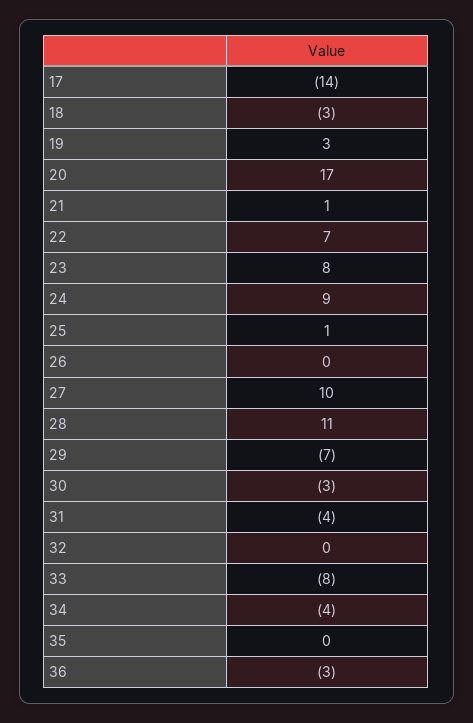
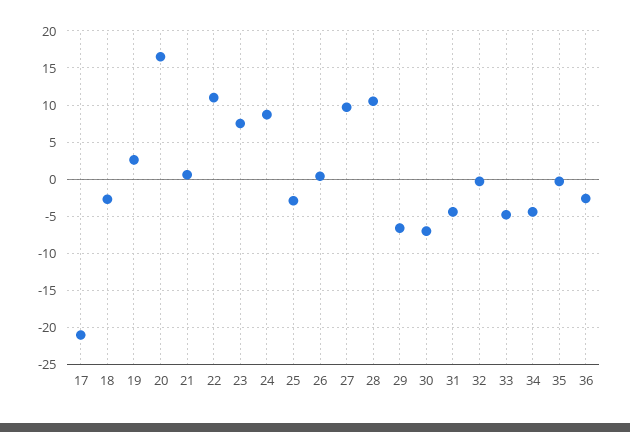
  {
-   "17": -14,
+   "17": -21,
    "18": -3,
    "19": 3,
    "20": 17,
    "21": 1,
-   "22": 7,
+   "22": 11,
    "23": 8,
    "24": 9,
-   "25": 1,
+   "25": -3,
    "26": 0,
    "27": 10,
    "28": 11,
    "29": -7,
-   "30": -3,
+   "30": -7,
    "31": -4,
    "32": 0,
-   "33": -8,
+   "33": -5,
    "34": -4,
    "35": 0,
    "36": -3
  }

